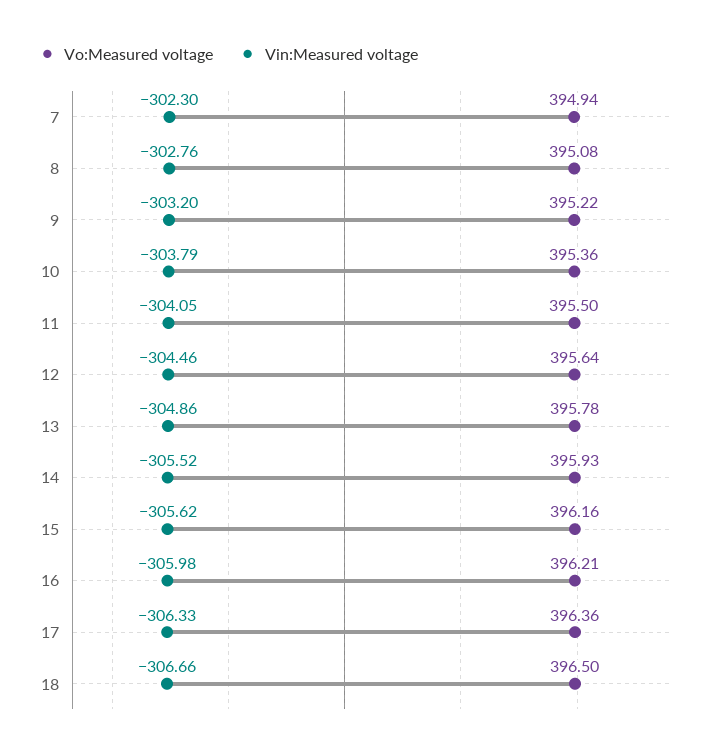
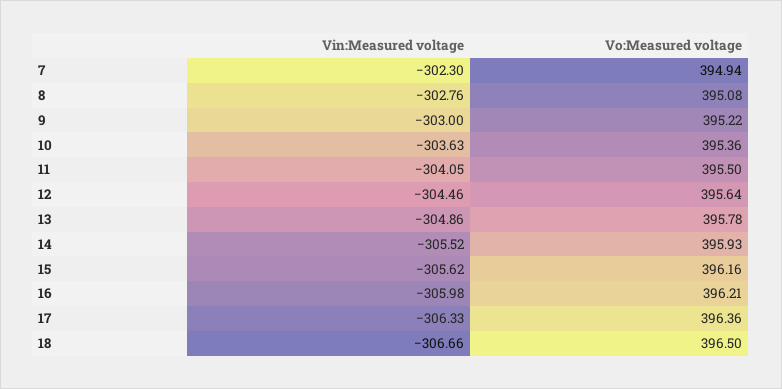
  {
    "Vo:Measured voltage": {
      "7": 394.94,
      "8": 395.08,
      "9": 395.22,
      "10": 395.36,
      "11": 395.5,
      "12": 395.64,
      "13": 395.78,
      "14": 395.93,
      "15": 396.16,
      "16": 396.21,
      "17": 396.36,
      "18": 396.5
    },
    "Vin:Measured voltage": {
      "7": -302.3,
      "8": -302.76,
-     "9": -303.2,
+     "9": -303,
-     "10": -303.79,
+     "10": -303.63,
      "11": -304.05,
      "12": -304.46,
      "13": -304.86,
      "14": -305.52,
      "15": -305.62,
      "16": -305.98,
      "17": -306.33,
      "18": -306.66
    }
  }

